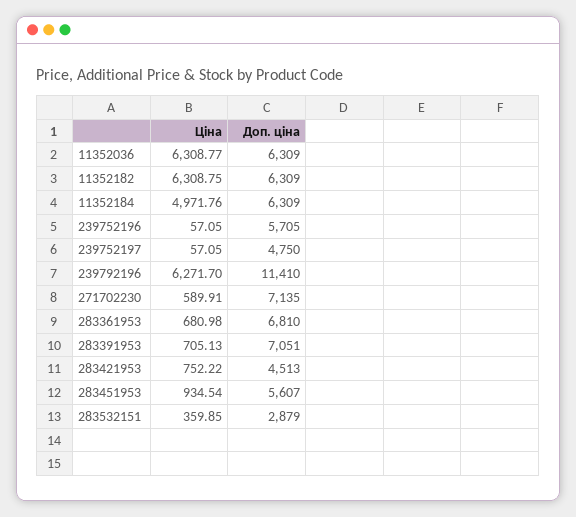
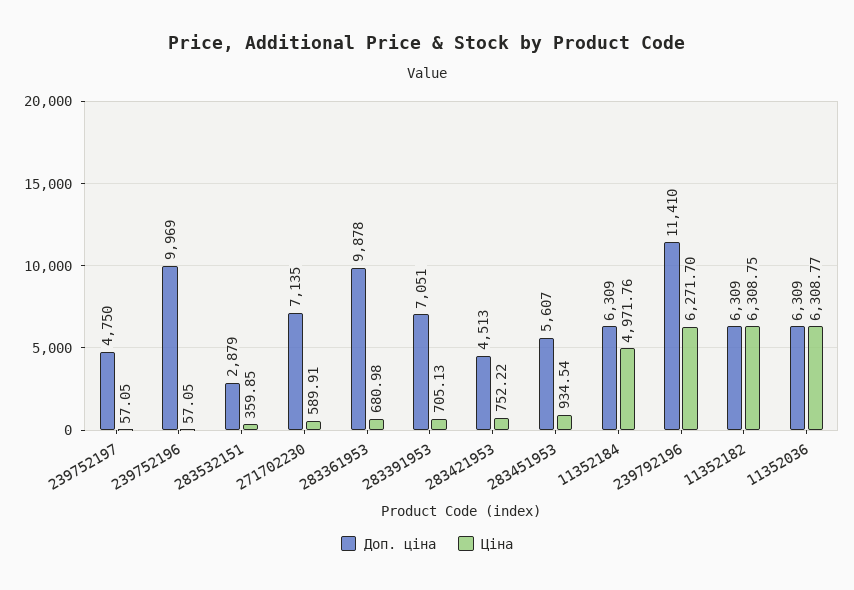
  {
    "Ціна": {
      "11352036": 6308.77,
      "11352182": 6308.75,
      "11352184": 4971.76,
      "239752196": 57.05,
      "239752197": 57.05,
      "239792196": 6271.7,
      "271702230": 589.91,
      "283361953": 680.98,
      "283391953": 705.13,
      "283421953": 752.22,
      "283451953": 934.54,
      "283532151": 359.85
    },
    "Доп. ціна": {
      "11352036": 6309,
      "11352182": 6309,
      "11352184": 6309,
-     "239752196": 5705,
+     "239752196": 9969,
      "239752197": 4750,
      "239792196": 11410,
      "271702230": 7135,
-     "283361953": 6810,
+     "283361953": 9878,
      "283391953": 7051,
      "283421953": 4513,
      "283451953": 5607,
      "283532151": 2879
    }
  }

